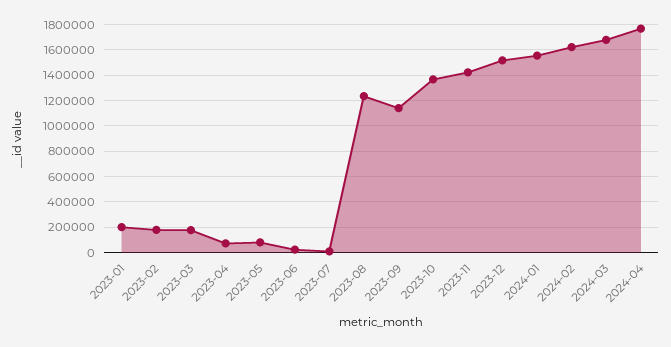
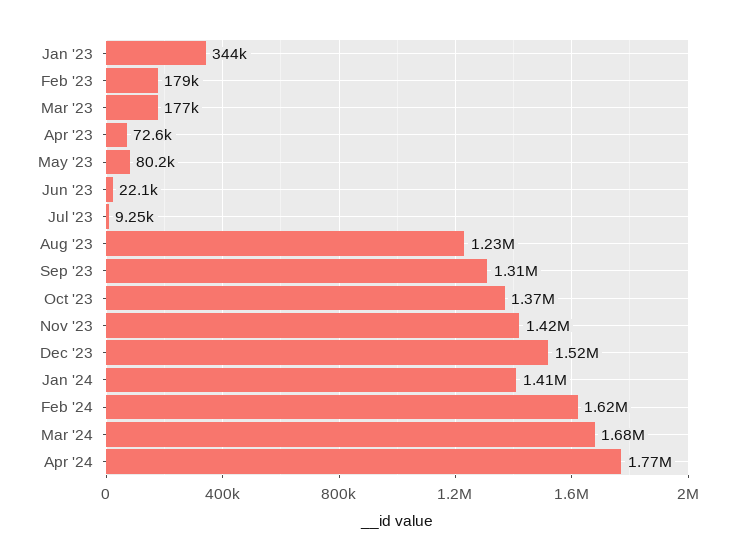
  {
-   "2023-01": 200000,
+   "2023-01": 344000,
    "2023-02": 179000,
    "2023-03": 177000,
    "2023-04": 72600,
    "2023-05": 80200,
    "2023-06": 22100,
    "2023-07": 9250,
    "2023-08": 1230000,
-   "2023-09": 1150000,
+   "2023-09": 1310000,
    "2023-10": 1370000,
    "2023-11": 1420000,
    "2023-12": 1520000,
-   "2024-01": 1550000,
+   "2024-01": 1410000,
    "2024-02": 1620000,
    "2024-03": 1680000,
    "2024-04": 1770000
  }

